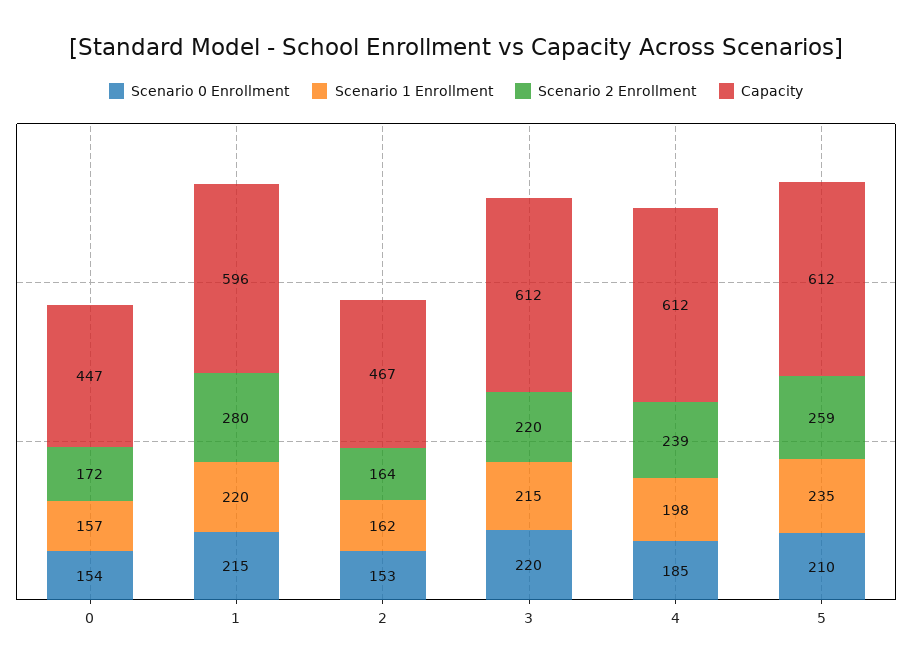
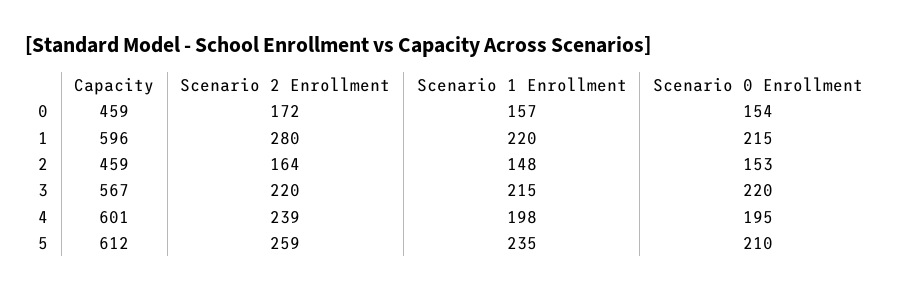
  {
    "Scenario 0 Enrollment": {
      "0": 154,
      "1": 215,
      "2": 153,
      "3": 220,
-     "4": 185,
+     "4": 195,
      "5": 210
    },
    "Scenario 1 Enrollment": {
      "0": 157,
      "1": 220,
-     "2": 162,
+     "2": 148,
      "3": 215,
      "4": 198,
      "5": 235
    },
    "Scenario 2 Enrollment": {
      "0": 172,
      "1": 280,
      "2": 164,
      "3": 220,
      "4": 239,
      "5": 259
    },
    "Capacity": {
-     "0": 447,
+     "0": 459,
      "1": 596,
-     "2": 467,
+     "2": 459,
-     "3": 612,
+     "3": 567,
-     "4": 612,
+     "4": 601,
      "5": 612
    }
  }

